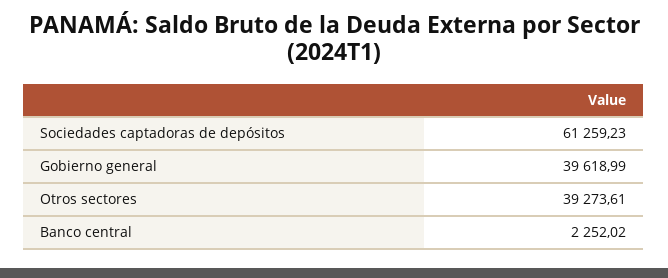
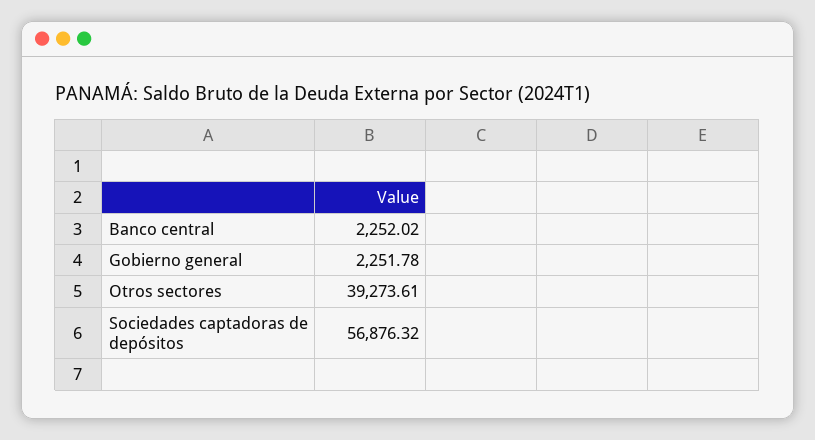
  {
-   "Sociedades captadoras de depósitos": 61259.23,
+   "Sociedades captadoras de depósitos": 56876.32,
-   "Gobierno general": 39618.99,
+   "Gobierno general": 2251.78,
    "Otros sectores": 39273.61,
    "Banco central": 2252.02
  }

